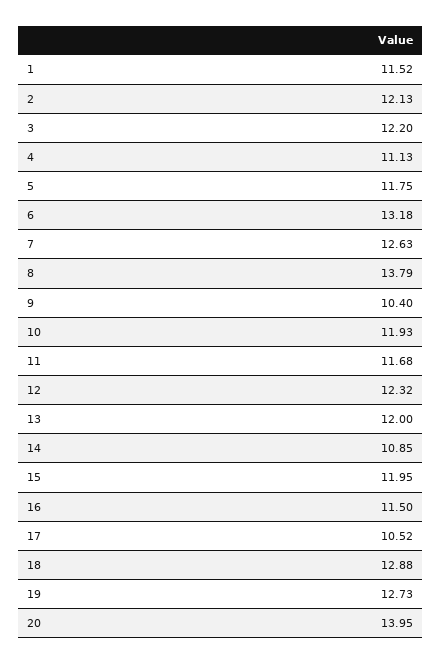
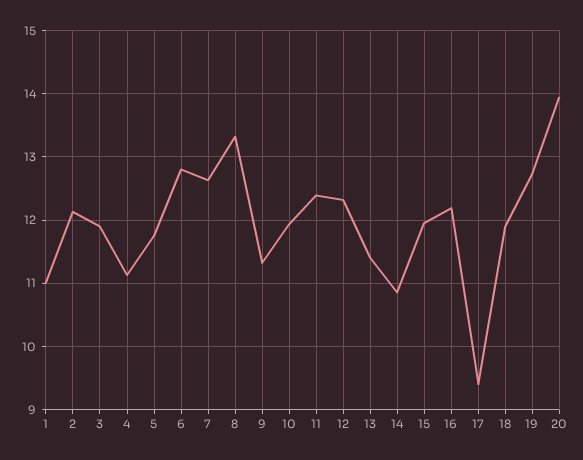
  {
-   "1": 11.52,
+   "1": 11,
    "2": 12.13,
-   "3": 12.2,
+   "3": 11.9,
    "4": 11.13,
    "5": 11.75,
-   "6": 13.18,
+   "6": 12.8,
    "7": 12.63,
-   "8": 13.79,
+   "8": 13.3,
-   "9": 10.4,
+   "9": 11.3,
    "10": 11.93,
-   "11": 11.68,
+   "11": 12.4,
    "12": 12.32,
-   "13": 12,
+   "13": 11.4,
    "14": 10.85,
    "15": 11.95,
-   "16": 11.5,
+   "16": 12.2,
-   "17": 10.52,
+   "17": 9.4,
-   "18": 12.88,
+   "18": 11.9,
    "19": 12.73,
    "20": 13.95
  }

